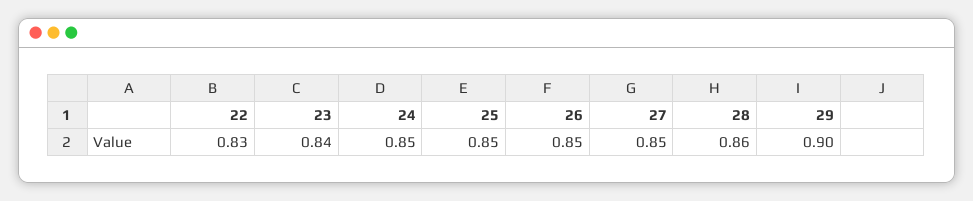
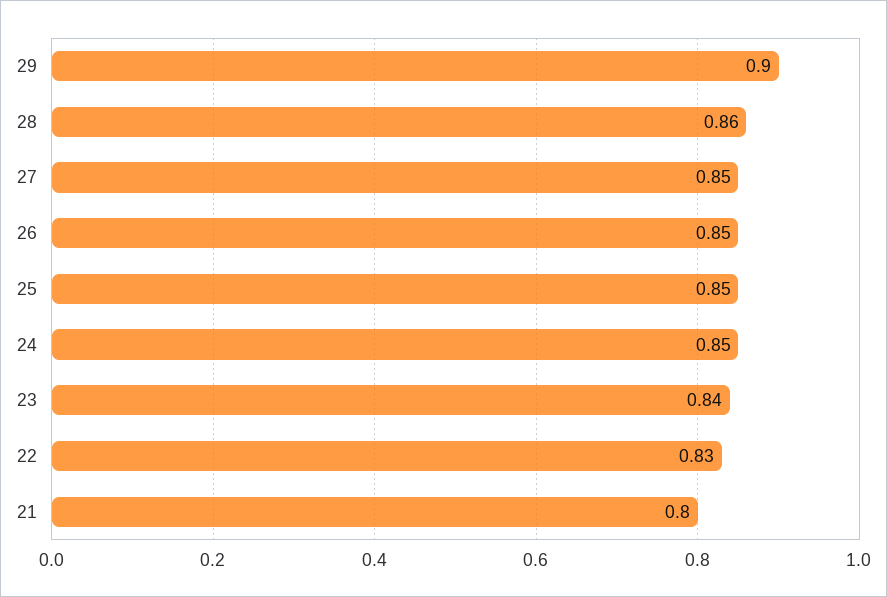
  {
    "22": 0.83,
    "23": 0.84,
    "24": 0.85,
    "25": 0.85,
    "26": 0.85,
    "27": 0.85,
    "28": 0.86,
-   "29": 0.9
+   "29": 0.9,
+   "21": 0.8
  }

